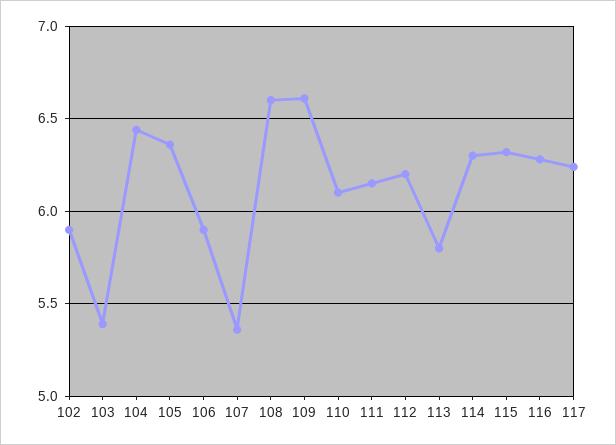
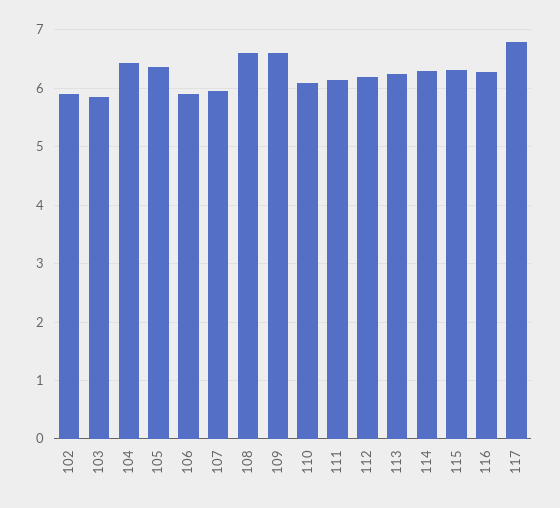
  {
    "102": 5.9,
-   "103": 5.4,
+   "103": 5.8,
    "104": 6.45,
    "105": 6.35,
    "106": 5.9,
-   "107": 5.35,
+   "107": 6,
    "108": 6.6,
    "109": 6.6,
    "110": 6.1,
    "111": 6.15,
    "112": 6.2,
-   "113": 5.8,
+   "113": 6.2,
    "114": 6.3,
    "115": 6.3,
    "116": 6.3,
-   "117": 6.25
+   "117": 6.8
  }

